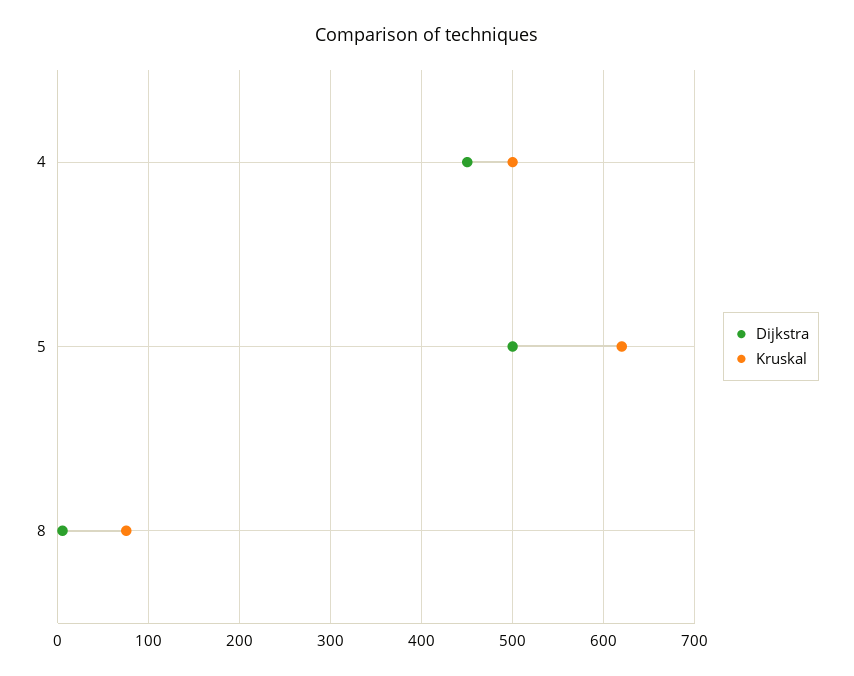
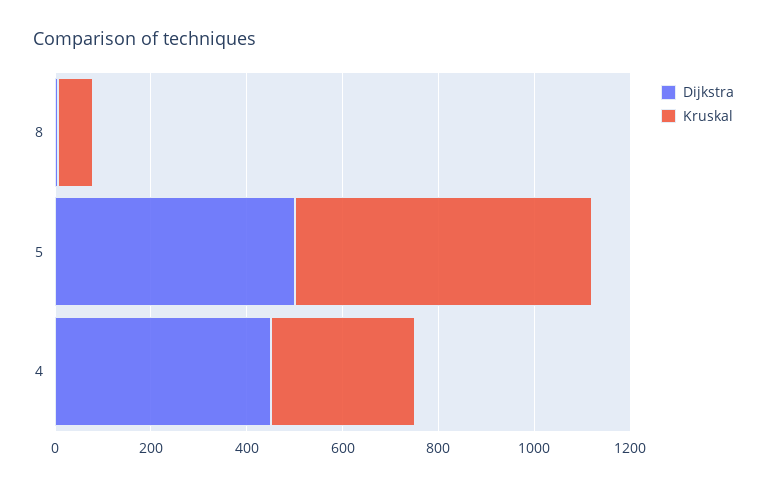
  {
    "Dijkstra": {
      "4": 450,
      "5": 500,
      "8": 10
    },
    "Kruskal": {
-     "4": 500,
+     "4": 300,
      "5": 620,
      "8": 80
    }
  }

